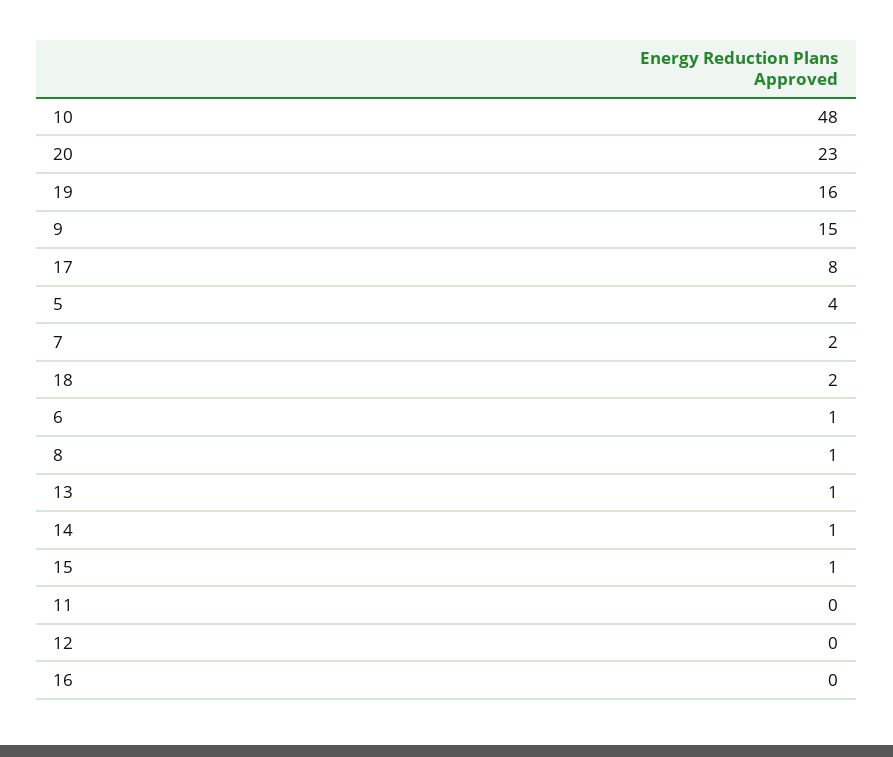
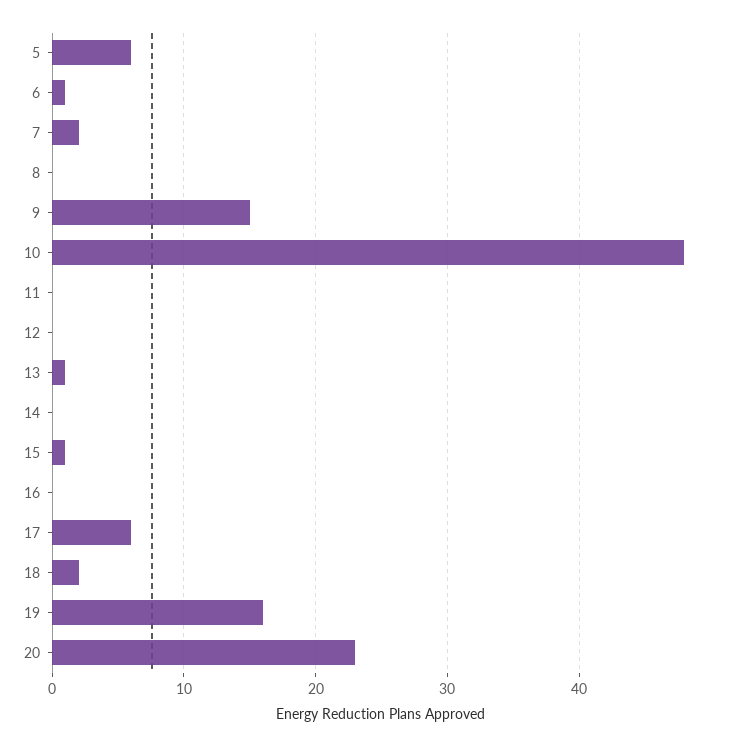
  {
    "10": 48,
    "20": 23,
    "19": 16,
    "9": 15,
-   "17": 8,
+   "17": 6,
-   "5": 4,
+   "5": 6,
    "7": 2,
    "18": 2,
    "6": 1,
-   "8": 1,
+   "8": 0,
    "13": 1,
-   "14": 1,
+   "14": 0,
    "15": 1,
    "11": 0,
    "12": 0,
    "16": 0
  }

